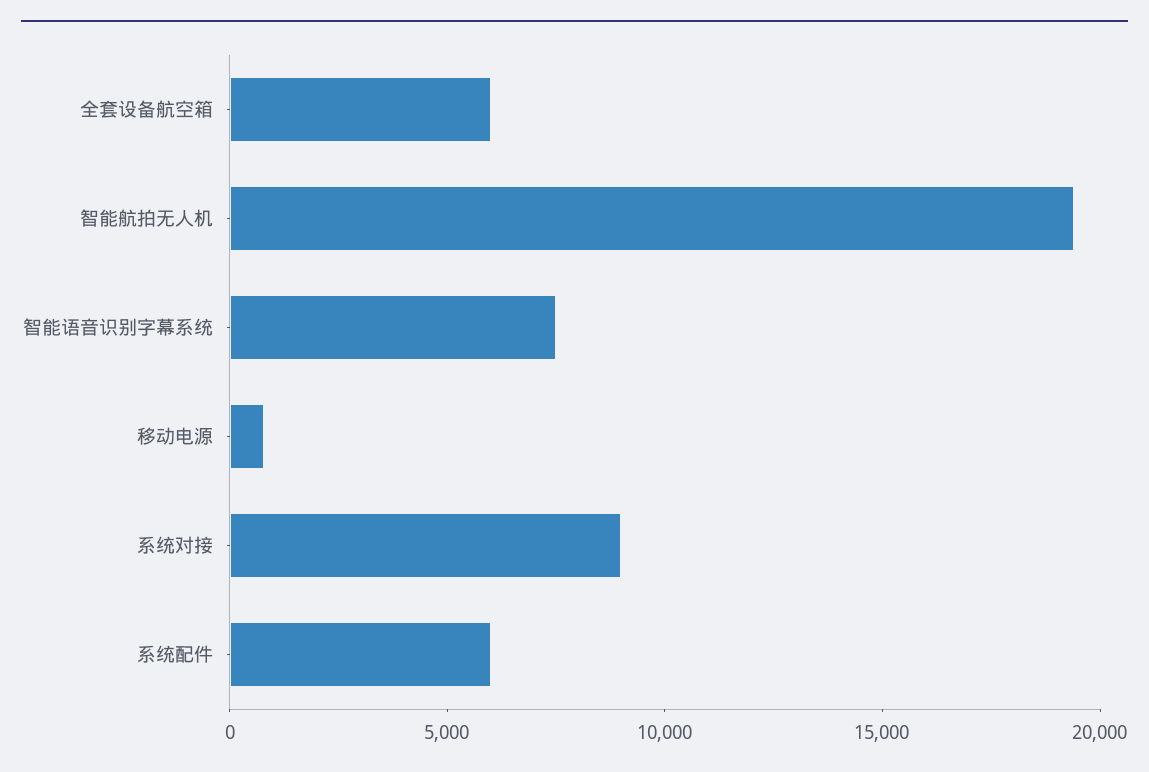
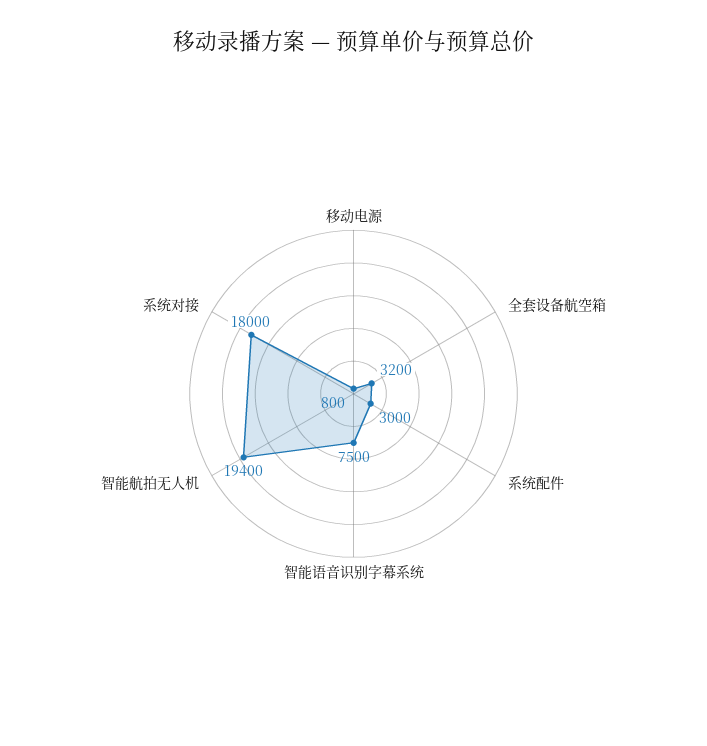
  {
-   "全套设备航空箱": 6000,
+   "全套设备航空箱": 3200,
    "智能航拍无人机": 19400,
    "智能语音识别字幕系统": 7500,
    "移动电源": 800,
-   "系统对接": 9000,
+   "系统对接": 18000,
-   "系统配件": 6000
+   "系统配件": 3000
  }

